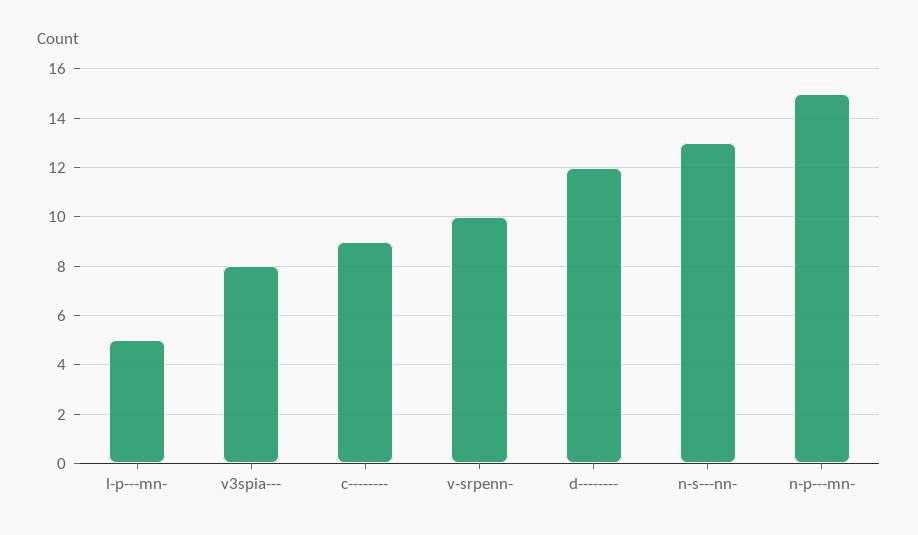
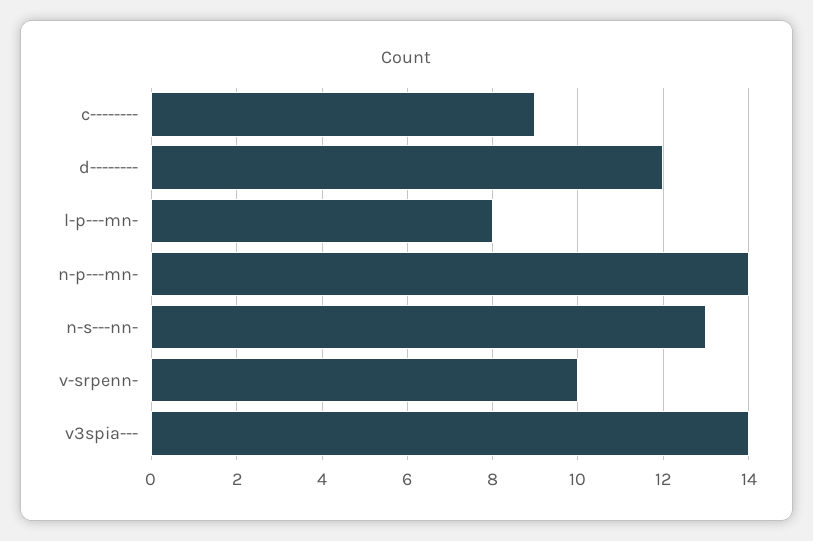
  {
-   "l-p---mn-": 5,
+   "l-p---mn-": 8,
-   "v3spia---": 8,
+   "v3spia---": 14,
    "c--------": 9,
    "v-srpenn-": 10,
    "d--------": 12,
    "n-s---nn-": 13,
-   "n-p---mn-": 15
+   "n-p---mn-": 14
  }

